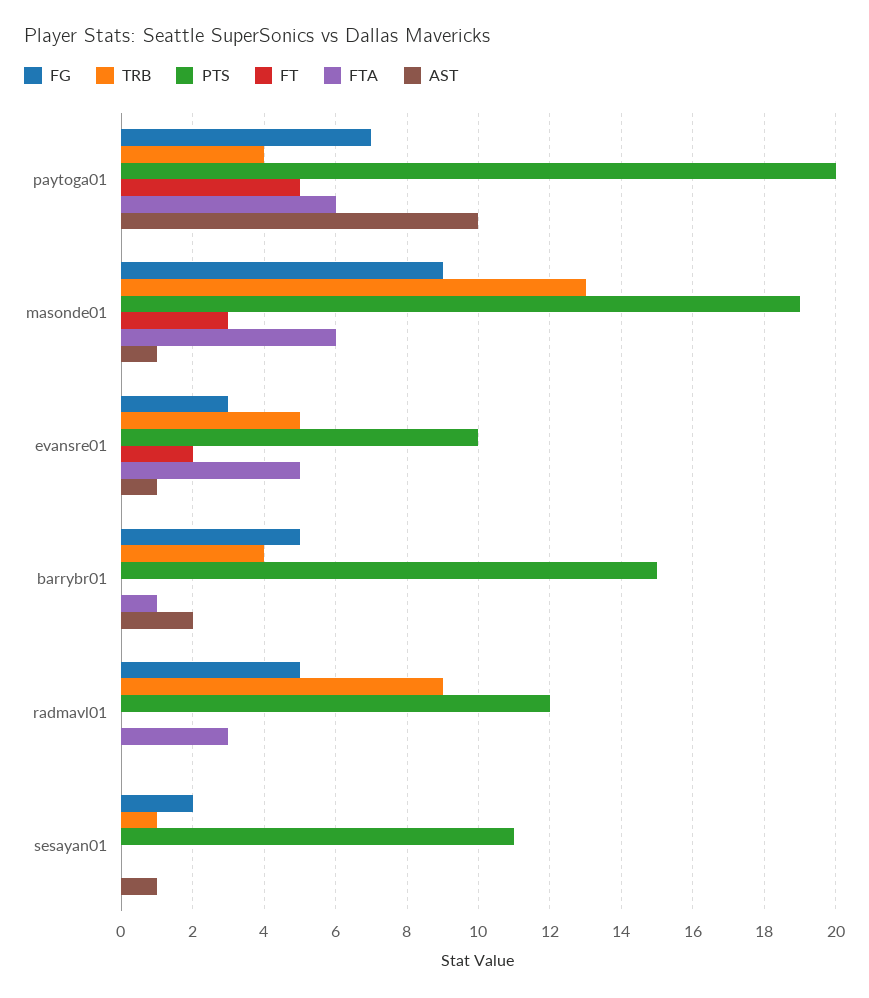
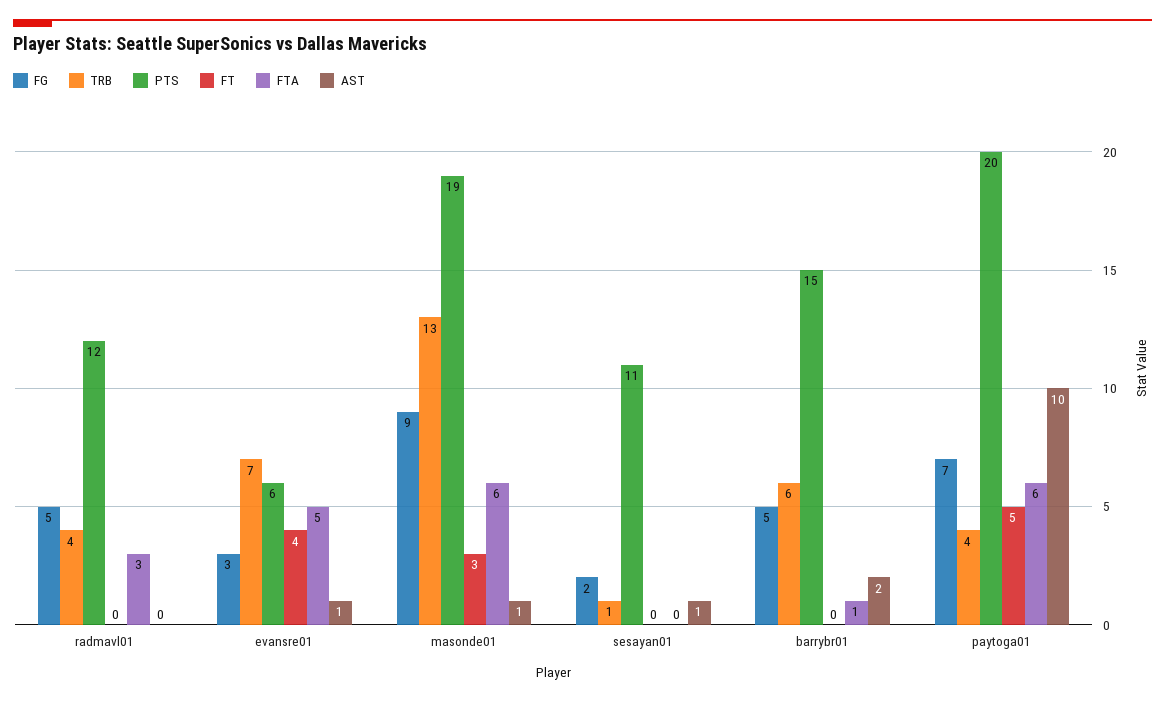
  {
    "FG": {
      "paytoga01": 7,
      "masonde01": 9,
      "evansre01": 3,
      "barrybr01": 5,
      "radmavl01": 5,
      "sesayan01": 2
    },
    "TRB": {
      "paytoga01": 4,
      "masonde01": 13,
-     "evansre01": 5,
+     "evansre01": 7,
-     "barrybr01": 4,
+     "barrybr01": 6,
-     "radmavl01": 9,
+     "radmavl01": 4,
      "sesayan01": 1
    },
    "PTS": {
      "paytoga01": 20,
      "masonde01": 19,
-     "evansre01": 10,
+     "evansre01": 6,
      "barrybr01": 15,
      "radmavl01": 12,
      "sesayan01": 11
    },
    "FT": {
      "paytoga01": 5,
      "masonde01": 3,
-     "evansre01": 2,
+     "evansre01": 4,
      "barrybr01": 0,
      "radmavl01": 0,
      "sesayan01": 0
    },
    "FTA": {
      "paytoga01": 6,
      "masonde01": 6,
      "evansre01": 5,
      "barrybr01": 1,
      "radmavl01": 3,
      "sesayan01": 0
    },
    "AST": {
      "paytoga01": 10,
      "masonde01": 1,
      "evansre01": 1,
      "barrybr01": 2,
      "radmavl01": 0,
      "sesayan01": 1
    }
  }

